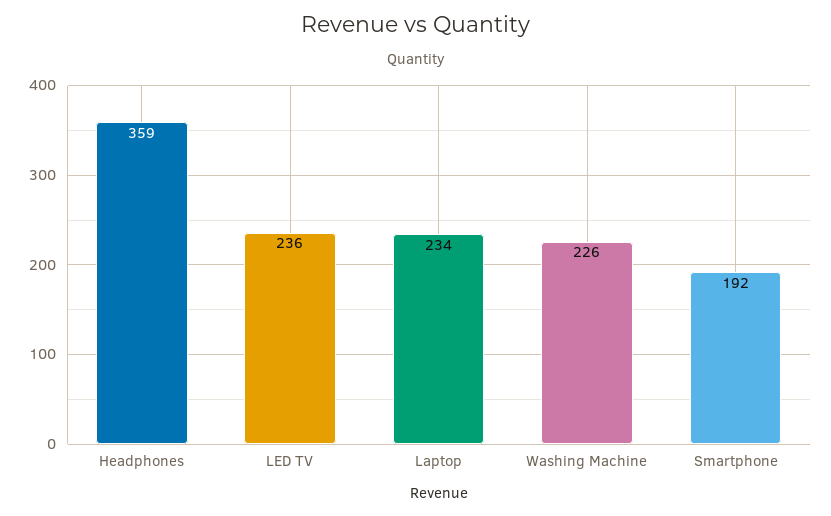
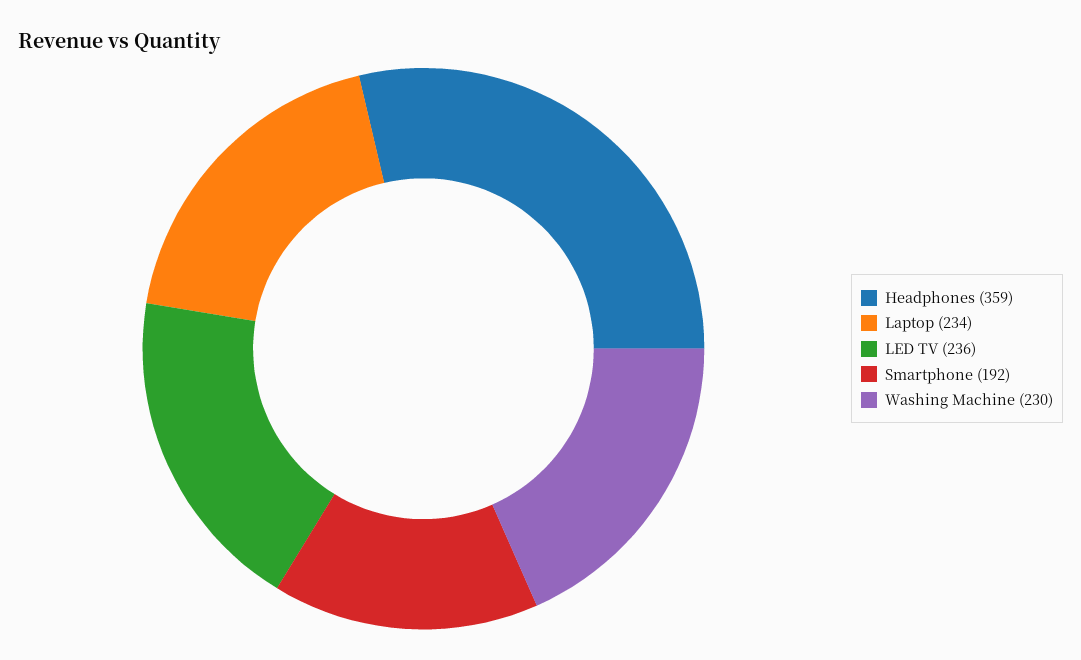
  {
    "Headphones": 359,
    "LED TV": 236,
    "Laptop": 234,
-   "Washing Machine": 226,
+   "Washing Machine": 230,
    "Smartphone": 192
  }

